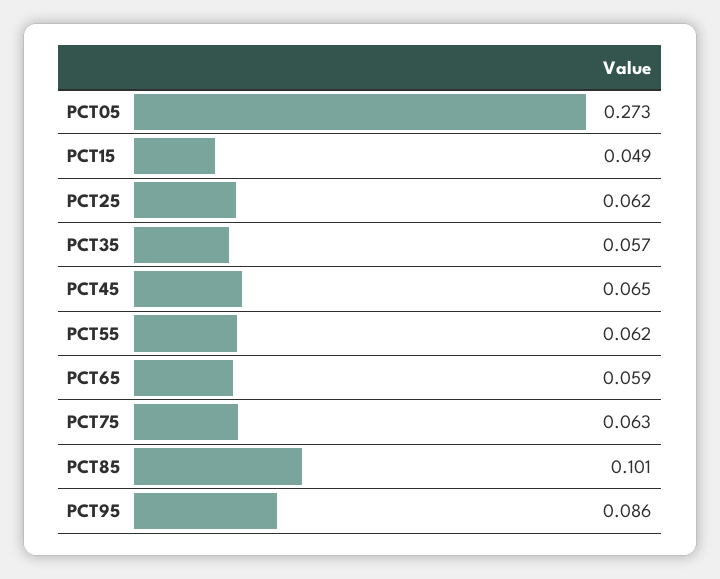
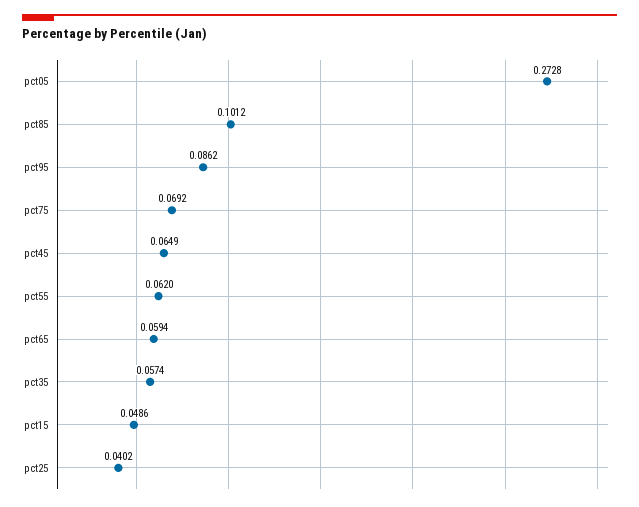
  {
    "PCT05": 0.2728,
    "PCT15": 0.0486,
-   "PCT25": 0.062,
+   "PCT25": 0.0402,
    "PCT35": 0.0574,
    "PCT45": 0.0649,
    "PCT55": 0.062,
    "PCT65": 0.0594,
-   "PCT75": 0.063,
+   "PCT75": 0.0692,
    "PCT85": 0.1012,
    "PCT95": 0.0862
  }

